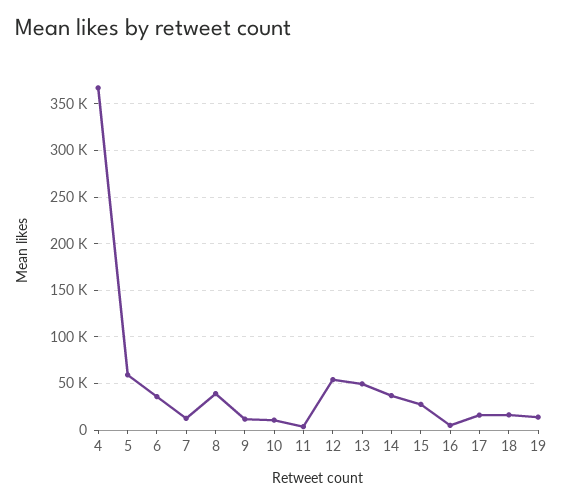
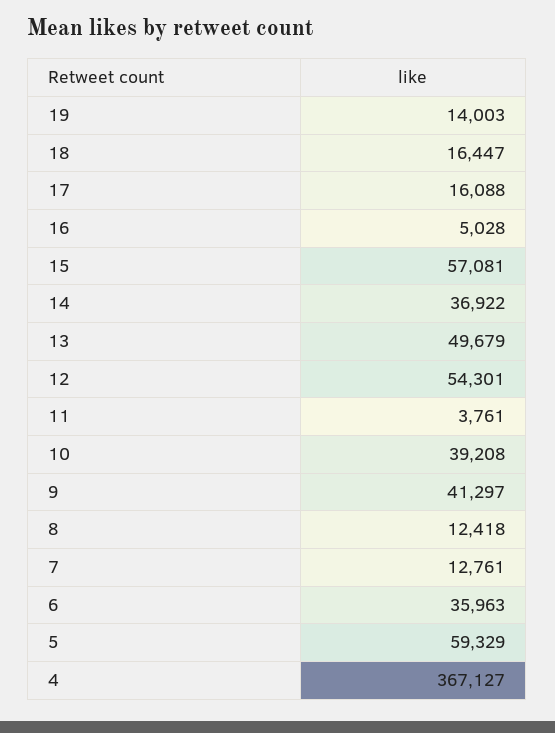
  {
    "4": 367127,
    "5": 59329,
    "6": 35963,
    "7": 12761,
-   "8": 40000,
+   "8": 12418,
-   "9": 10000,
+   "9": 41297,
-   "10": 10000,
+   "10": 39208,
    "11": 3761,
    "12": 54301,
    "13": 49679,
    "14": 36922,
-   "15": 30000,
+   "15": 57081,
    "16": 5028,
    "17": 16088,
    "18": 16447,
    "19": 14003
  }

